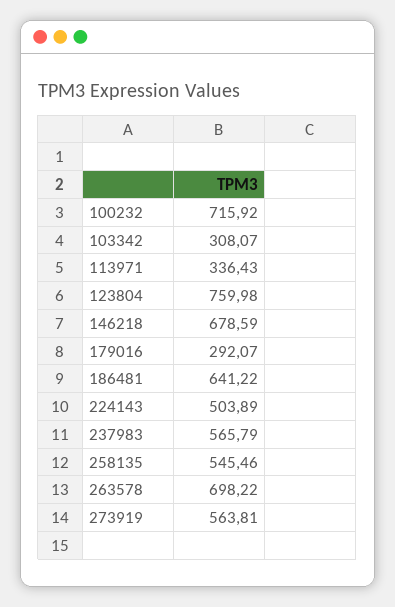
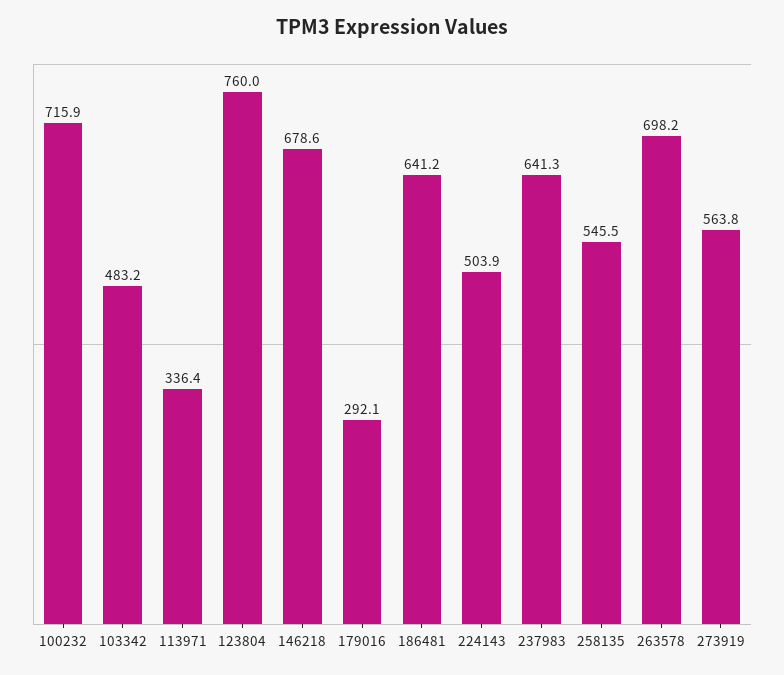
  {
    "100232": 715.92,
-   "103342": 308.07,
+   "103342": 483.2,
    "113971": 336.43,
    "123804": 759.98,
    "146218": 678.59,
    "179016": 292.07,
    "186481": 641.22,
    "224143": 503.89,
-   "237983": 565.79,
+   "237983": 641.3,
    "258135": 545.46,
    "263578": 698.22,
    "273919": 563.81
  }

